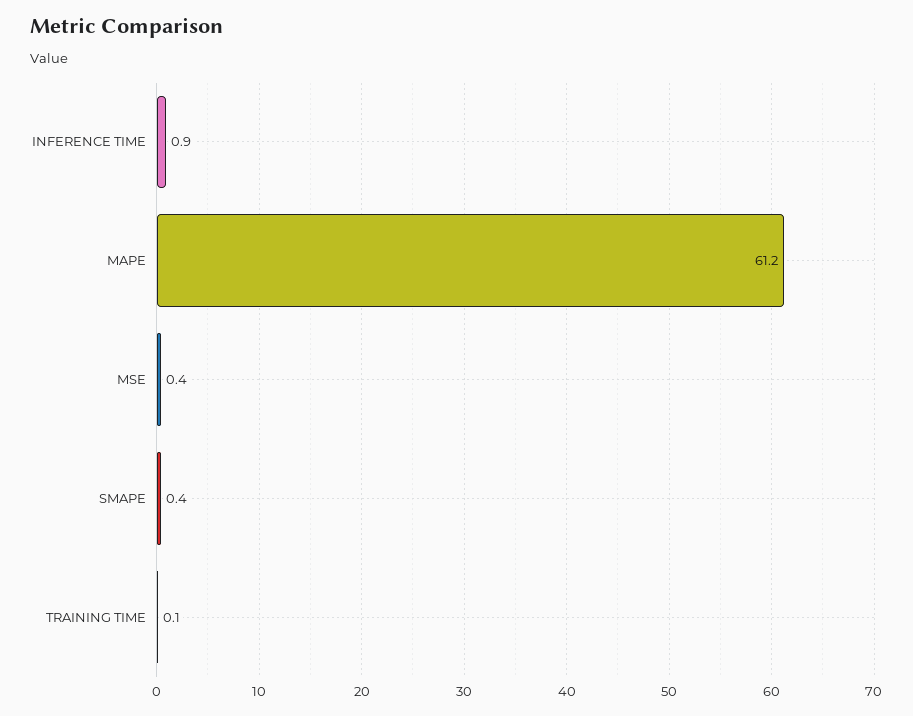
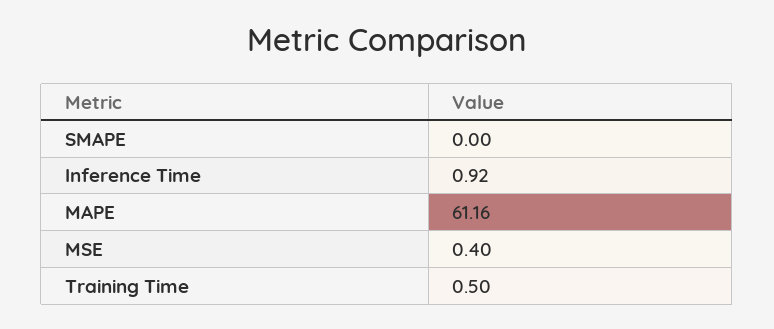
  {
    "INFERENCE TIME": 0.92,
    "MAPE": 61.16,
    "MSE": 0.4,
-   "SMAPE": 0.4,
+   "SMAPE": 0,
-   "TRAINING TIME": 0.1
+   "TRAINING TIME": 0.5
  }

